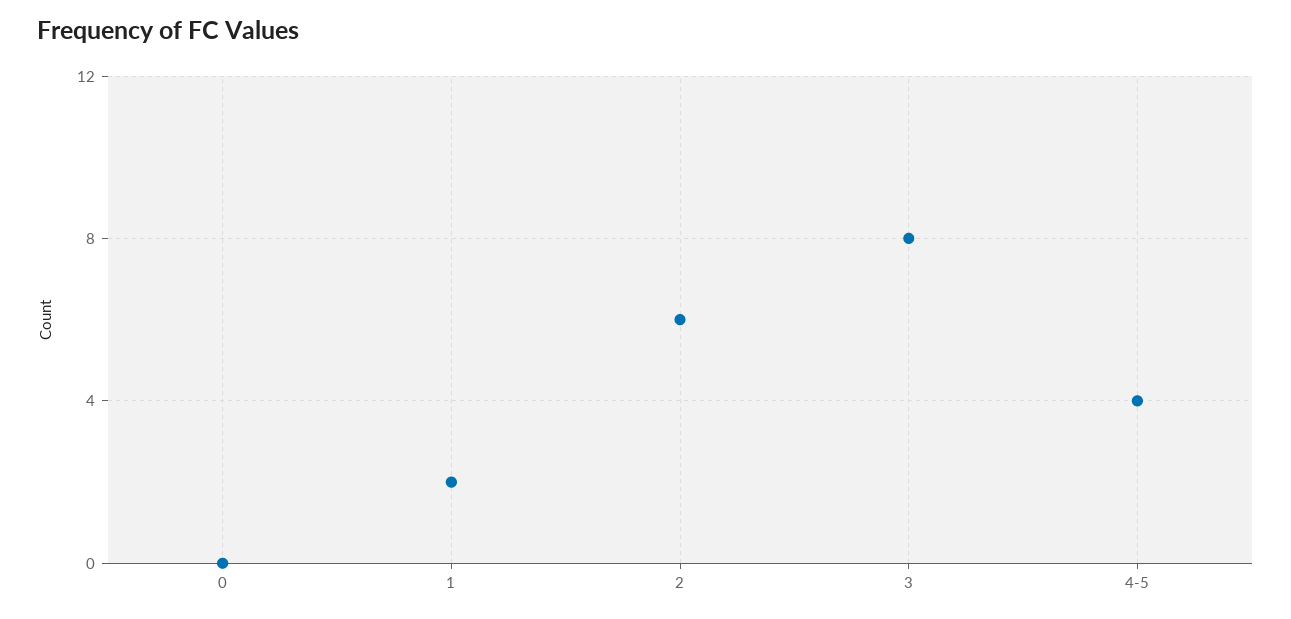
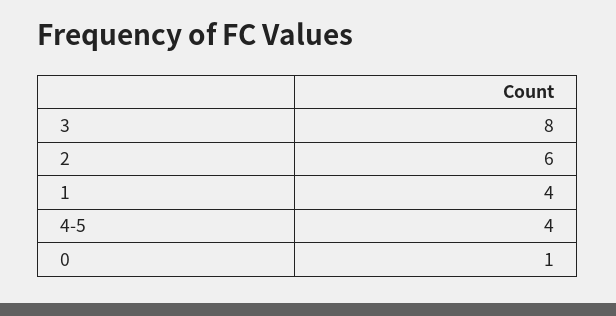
  {
-   "0": 0,
+   "0": 1,
-   "1": 2,
+   "1": 4,
    "2": 6,
    "3": 8,
    "4-5": 4
  }

